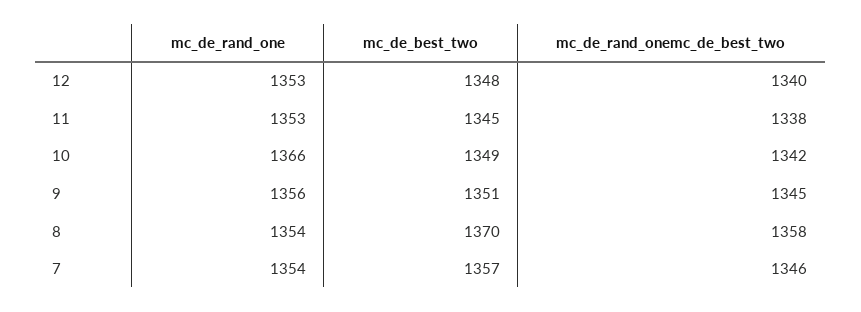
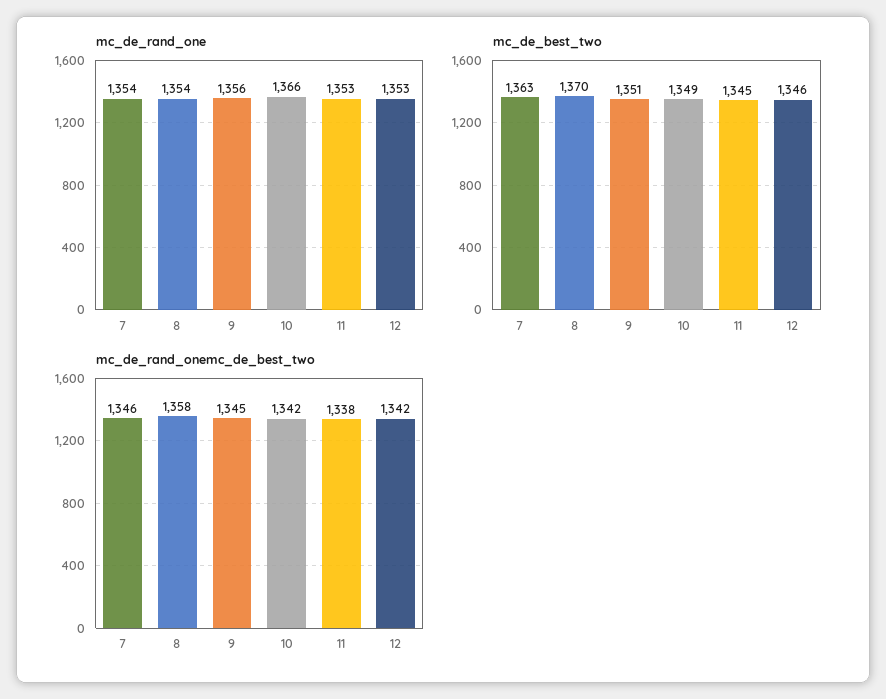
  {
    "mc_de_rand_one": {
      "12": 1353,
      "11": 1353,
      "10": 1366,
      "9": 1356,
      "8": 1354,
      "7": 1354
    },
    "mc_de_best_two": {
-     "12": 1348,
+     "12": 1346,
      "11": 1345,
      "10": 1349,
      "9": 1351,
      "8": 1370,
-     "7": 1357
+     "7": 1363
    },
    "mc_de_rand_onemc_de_best_two": {
-     "12": 1340,
+     "12": 1342,
      "11": 1338,
      "10": 1342,
      "9": 1345,
      "8": 1358,
      "7": 1346
    }
  }

